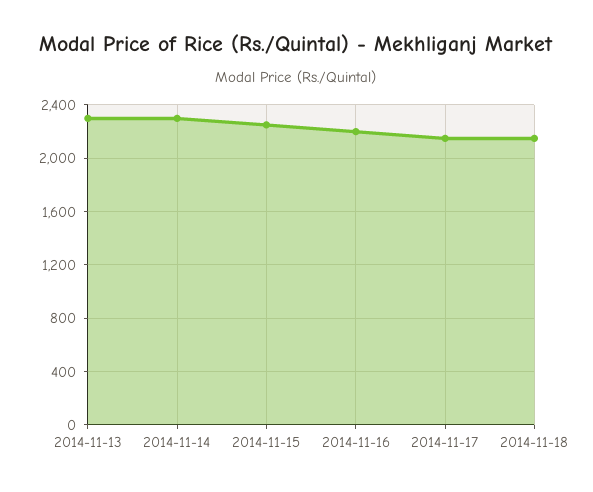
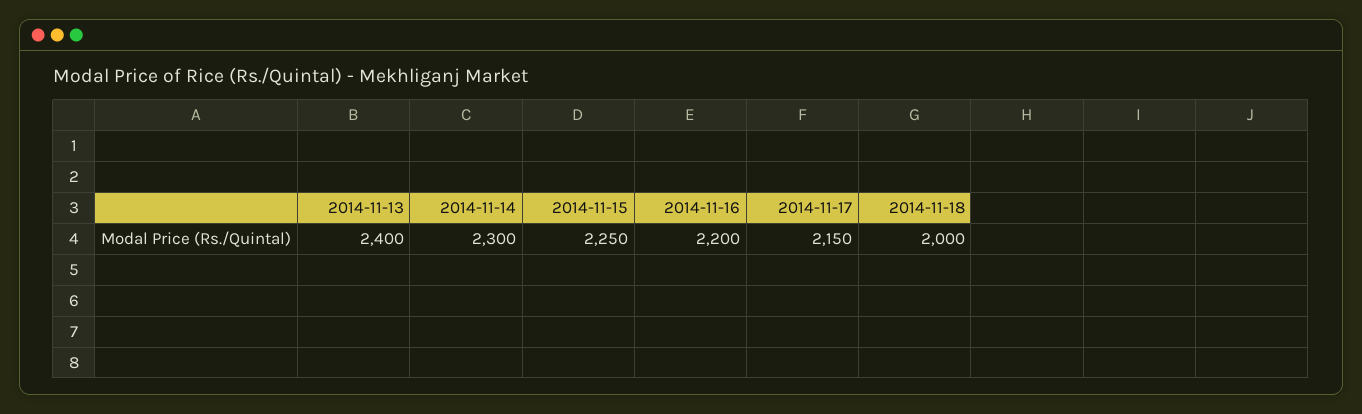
  {
-   "2014-11-13": 2300,
+   "2014-11-13": 2400,
    "2014-11-14": 2300,
    "2014-11-15": 2250,
    "2014-11-16": 2200,
    "2014-11-17": 2150,
-   "2014-11-18": 2150
+   "2014-11-18": 2000
  }

